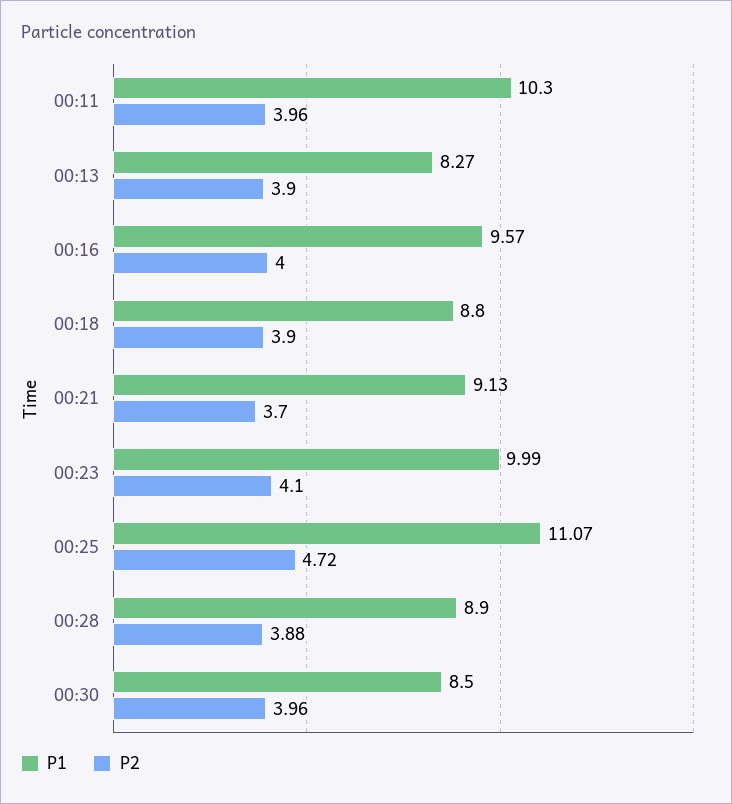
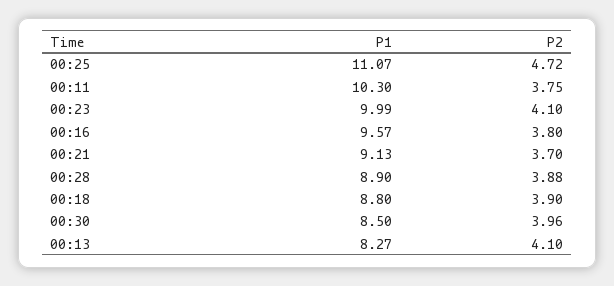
  {
    "P1": {
      "00:11": 10.3,
      "00:13": 8.27,
      "00:16": 9.57,
      "00:18": 8.8,
      "00:21": 9.13,
      "00:23": 9.99,
      "00:25": 11.07,
      "00:28": 8.9,
      "00:30": 8.5
    },
    "P2": {
-     "00:11": 3.96,
+     "00:11": 3.75,
-     "00:13": 3.9,
+     "00:13": 4.1,
-     "00:16": 4,
+     "00:16": 3.8,
      "00:18": 3.9,
      "00:21": 3.7,
      "00:23": 4.1,
      "00:25": 4.72,
      "00:28": 3.88,
      "00:30": 3.96
    }
  }

